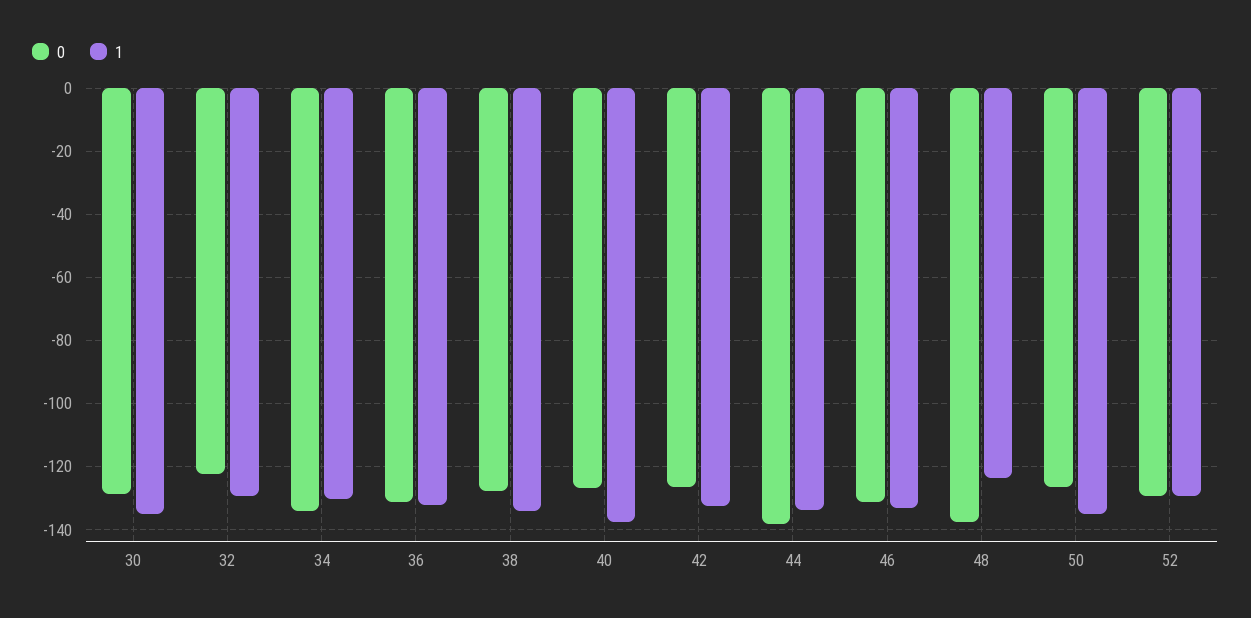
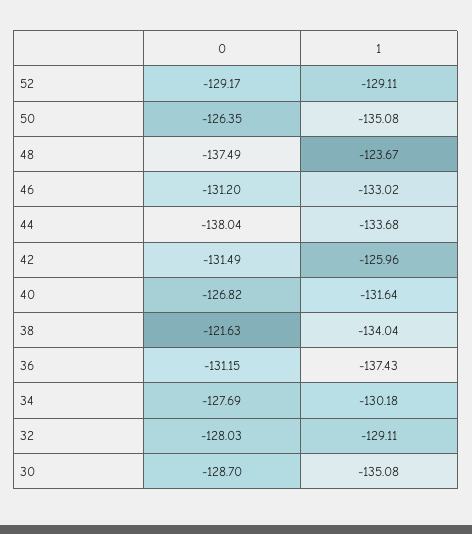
  {
    "0": {
      "30": -128.7,
-     "32": -122,
+     "32": -128.03,
-     "34": -134,
+     "34": -127.69,
      "36": -131.15,
-     "38": -128,
+     "38": -121.63,
      "40": -126.82,
-     "42": -126,
+     "42": -131.49,
      "44": -138.04,
      "46": -131.2,
      "48": -137.49,
      "50": -126.35,
      "52": -129.17
    },
    "1": {
      "30": -135.08,
      "32": -129.11,
      "34": -130.18,
-     "36": -132,
+     "36": -137.43,
      "38": -134.04,
-     "40": -138,
+     "40": -131.64,
-     "42": -132,
+     "42": -125.96,
      "44": -133.68,
      "46": -133.02,
      "48": -123.67,
      "50": -135.08,
      "52": -129.11
    }
  }

